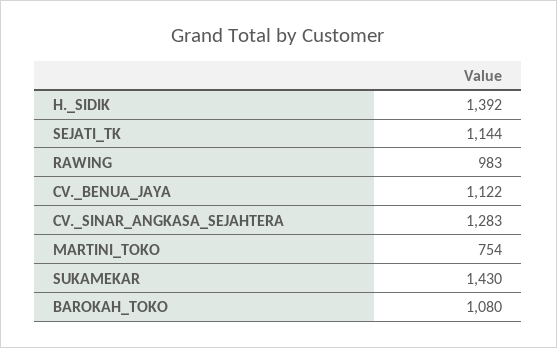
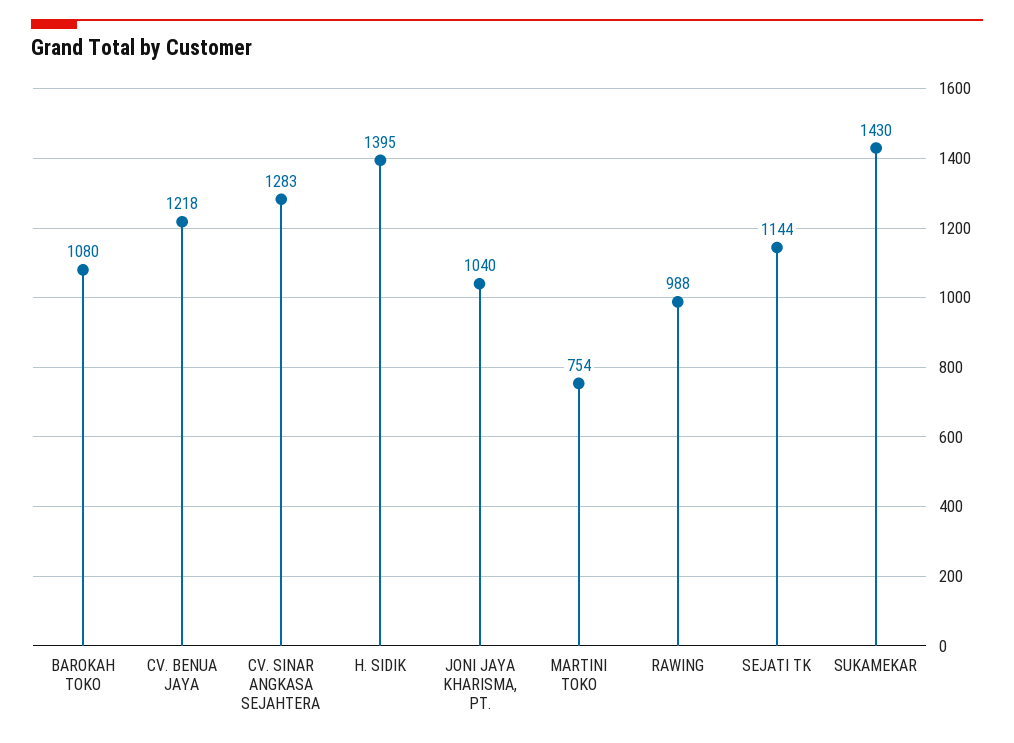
  {
-   "H._SIDIK": 1392,
+   "H._SIDIK": 1395,
    "SEJATI_TK": 1144,
-   "RAWING": 983,
+   "RAWING": 988,
-   "CV._BENUA_JAYA": 1122,
+   "CV._BENUA_JAYA": 1218,
    "CV._SINAR_ANGKASA_SEJAHTERA": 1283,
    "MARTINI_TOKO": 754,
    "SUKAMEKAR": 1430,
-   "BAROKAH_TOKO": 1080
+   "BAROKAH_TOKO": 1080,
+   "JONI JAYA KHARISMA, PT.": 1040
  }

